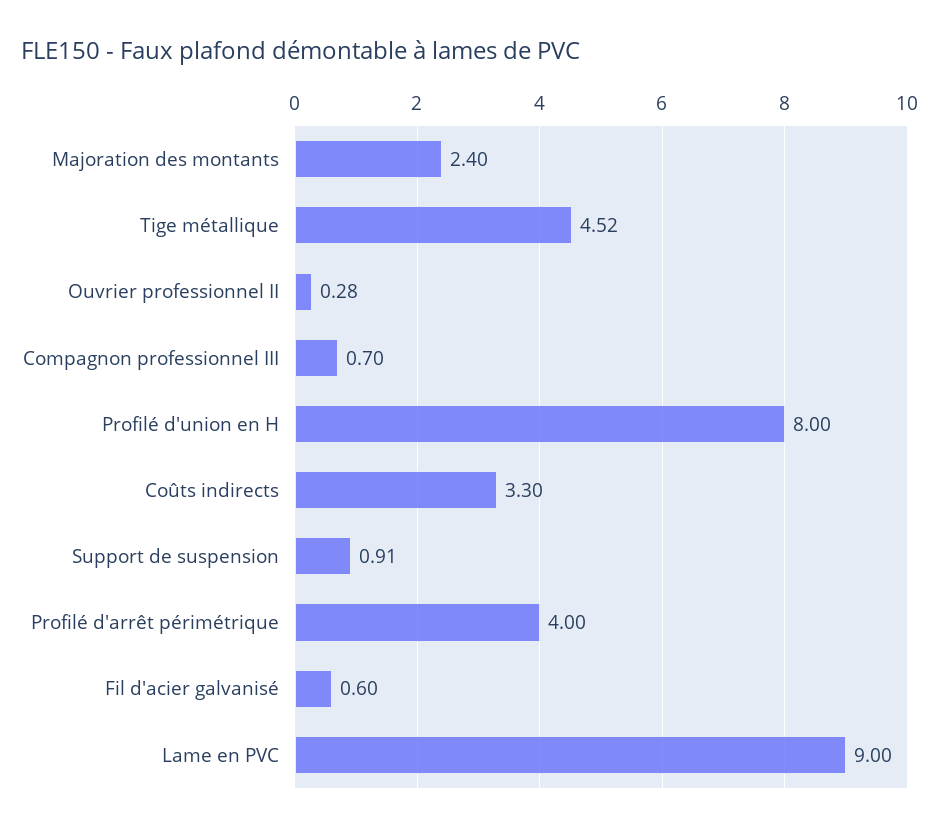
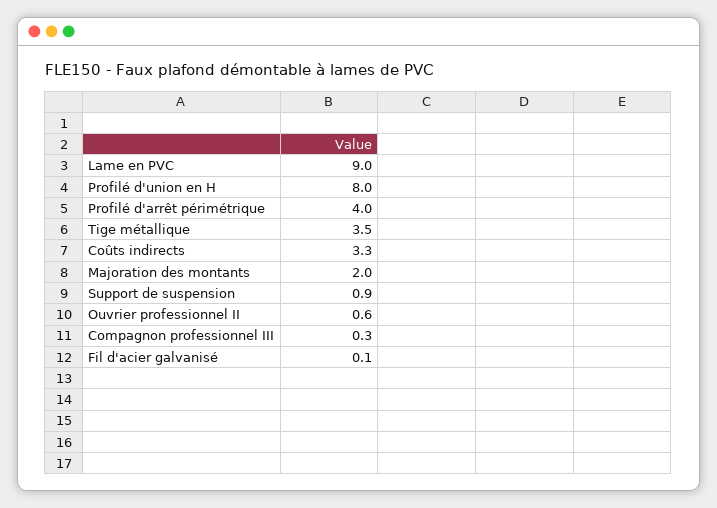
  {
-   "Majoration des montants": 2.4,
+   "Majoration des montants": 2,
-   "Tige métallique": 4.52,
+   "Tige métallique": 3.5,
-   "Ouvrier professionnel II": 0.28,
+   "Ouvrier professionnel II": 0.6,
-   "Compagnon professionnel III": 0.7,
+   "Compagnon professionnel III": 0.3,
    "Profilé d'union en H": 8,
    "Coûts indirects": 3.3,
    "Support de suspension": 0.91,
    "Profilé d'arrêt périmétrique": 4,
-   "Fil d'acier galvanisé": 0.6,
+   "Fil d'acier galvanisé": 0.1,
    "Lame en PVC": 9
  }

